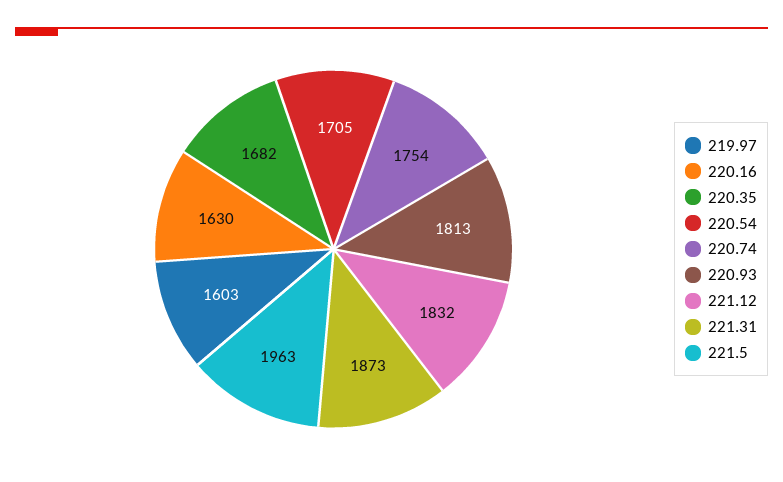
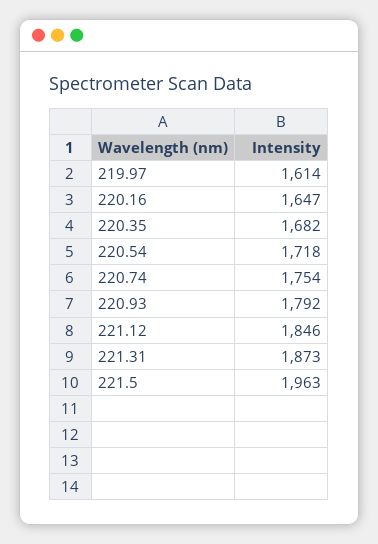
  {
-   "219.97": 1603,
+   "219.97": 1614,
-   "220.16": 1630,
+   "220.16": 1647,
    "220.35": 1682,
-   "220.54": 1705,
+   "220.54": 1718,
    "220.74": 1754,
-   "220.93": 1813,
+   "220.93": 1792,
-   "221.12": 1832,
+   "221.12": 1846,
    "221.31": 1873,
    "221.5": 1963
  }

